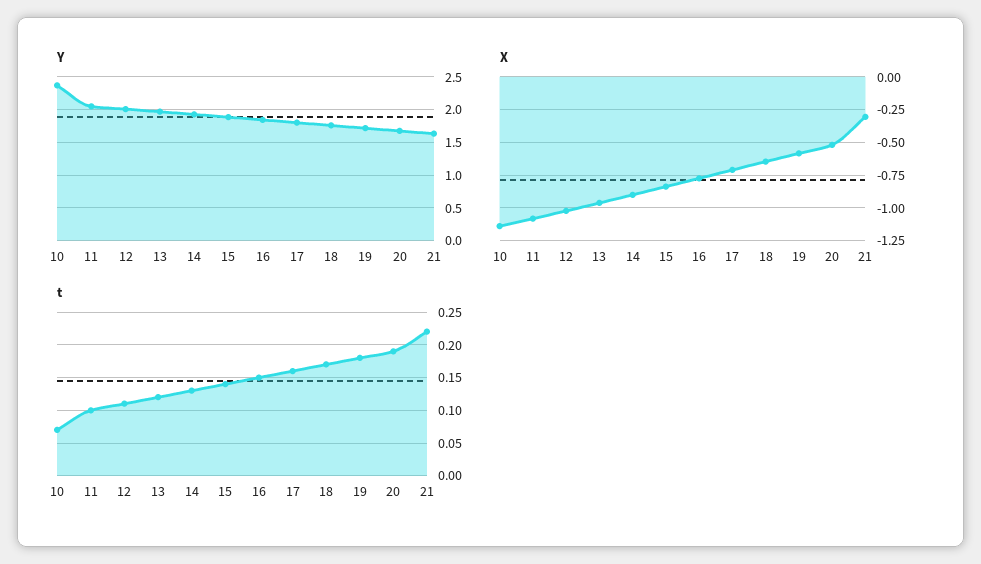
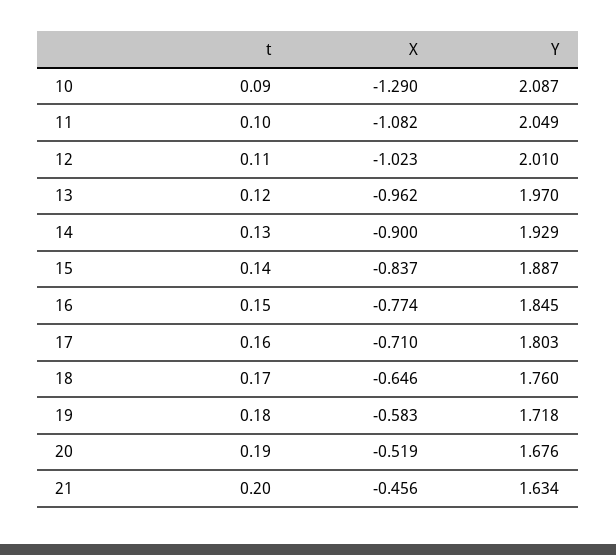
  {
    "Y": {
-     "10": 2.4,
+     "10": 2.087,
      "11": 2.049,
      "12": 2.01,
      "13": 1.97,
      "14": 1.929,
      "15": 1.887,
      "16": 1.845,
      "17": 1.803,
      "18": 1.76,
      "19": 1.718,
      "20": 1.676,
      "21": 1.634
    },
    "X": {
-     "10": -1.15,
+     "10": -1.29,
      "11": -1.082,
      "12": -1.023,
      "13": -0.962,
      "14": -0.9,
      "15": -0.837,
      "16": -0.774,
      "17": -0.71,
      "18": -0.646,
      "19": -0.583,
      "20": -0.519,
-     "21": -0.3
+     "21": -0.456
    },
    "t": {
-     "10": 0.07,
+     "10": 0.09,
      "11": 0.1,
      "12": 0.11,
      "13": 0.12,
      "14": 0.13,
      "15": 0.14,
      "16": 0.15,
      "17": 0.16,
      "18": 0.17,
      "19": 0.18,
      "20": 0.19,
-     "21": 0.22
+     "21": 0.2
    }
  }

